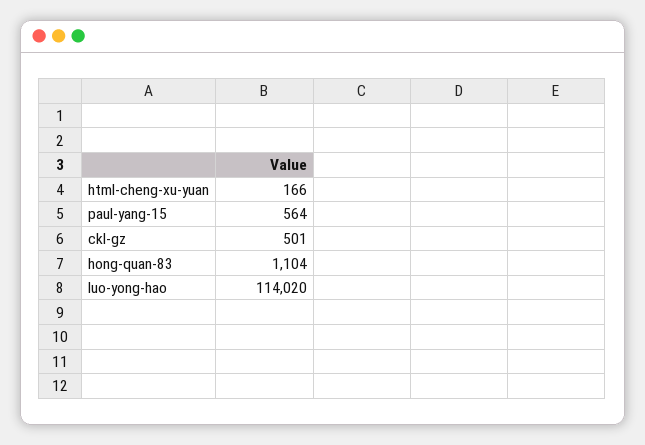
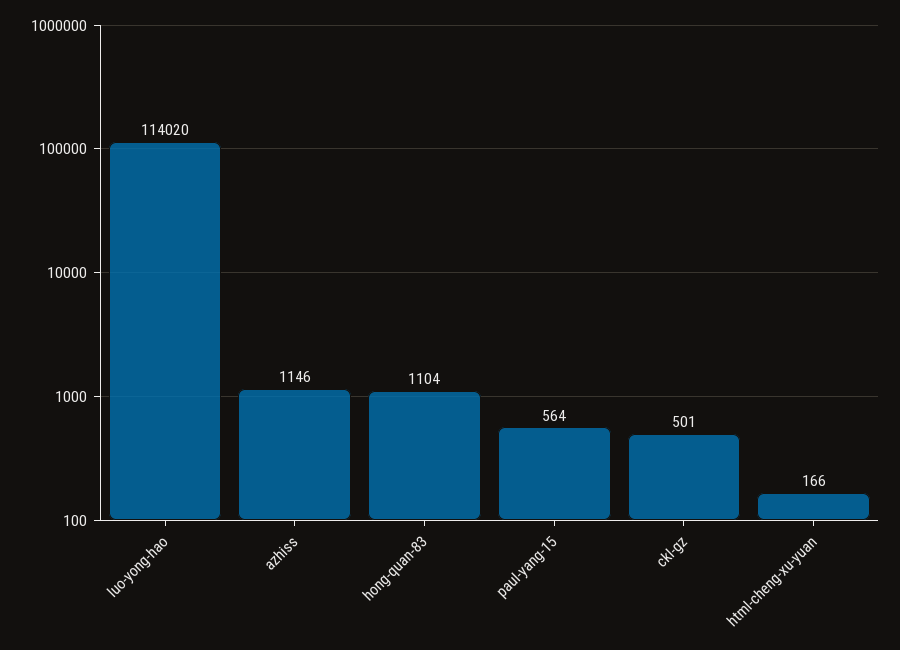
  {
    "html-cheng-xu-yuan": 166,
    "paul-yang-15": 564,
    "ckl-gz": 501,
    "hong-quan-83": 1104,
-   "luo-yong-hao": 114020
+   "luo-yong-hao": 114020,
+   "azhiss": 1146
  }

